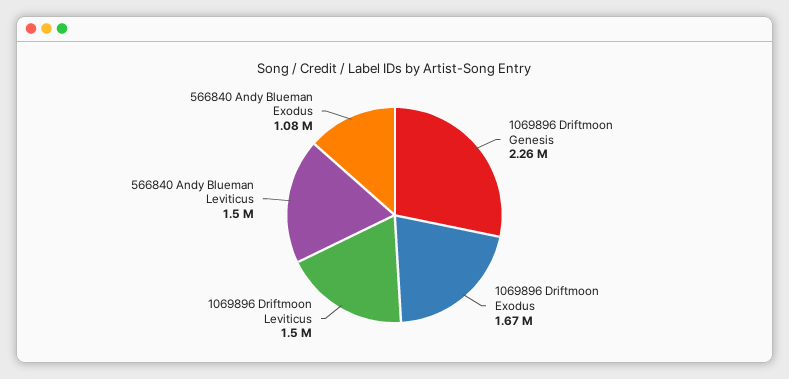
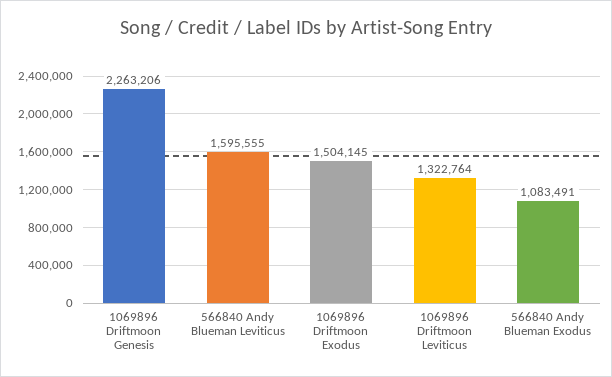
  {
    "1069896 Driftmoon Genesis": 2263206,
-   "1069896 Driftmoon Exodus": 1670000,
+   "1069896 Driftmoon Exodus": 1504145,
-   "1069896 Driftmoon Leviticus": 1500000,
+   "1069896 Driftmoon Leviticus": 1322764,
-   "566840 Andy Blueman Leviticus": 1500000,
+   "566840 Andy Blueman Leviticus": 1595555,
    "566840 Andy Blueman Exodus": 1083491
  }

